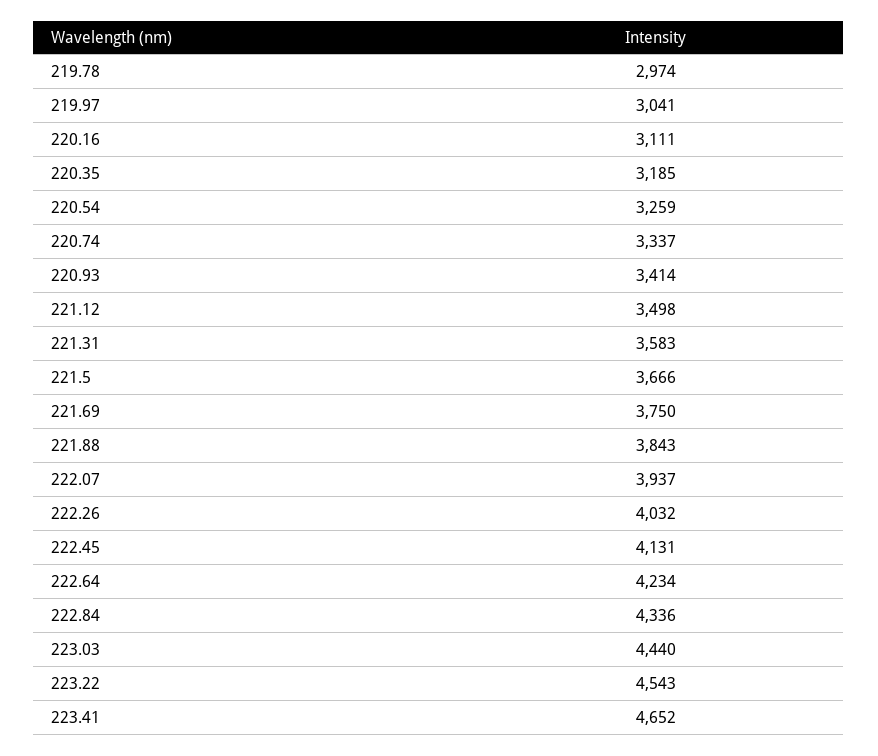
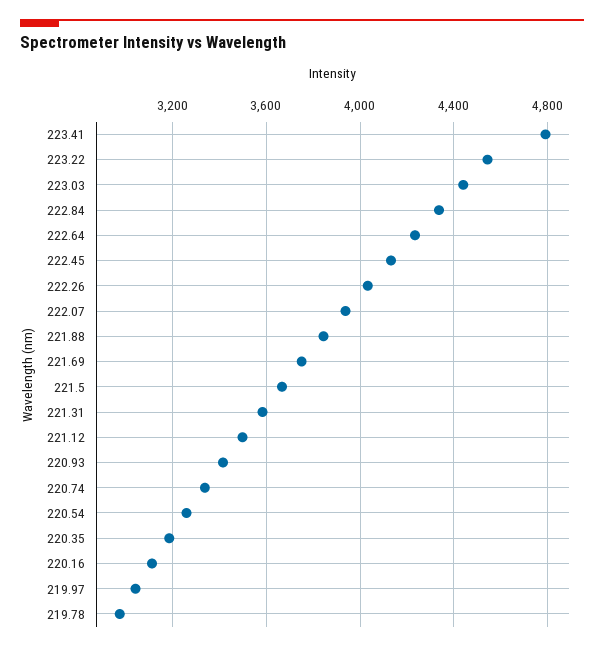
  {
    "219.78": 2974,
    "219.97": 3041,
    "220.16": 3111,
    "220.35": 3185,
    "220.54": 3259,
    "220.74": 3337,
    "220.93": 3414,
    "221.12": 3498,
    "221.31": 3583,
    "221.5": 3666,
    "221.69": 3750,
    "221.88": 3843,
    "222.07": 3937,
    "222.26": 4032,
    "222.45": 4131,
    "222.64": 4234,
    "222.84": 4336,
    "223.03": 4440,
    "223.22": 4543,
-   "223.41": 4652
+   "223.41": 4800
  }

